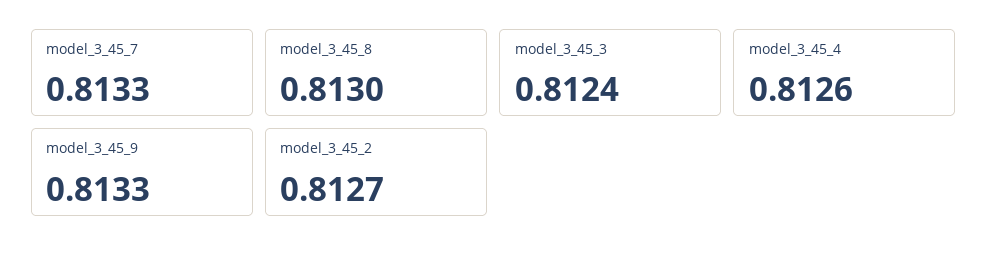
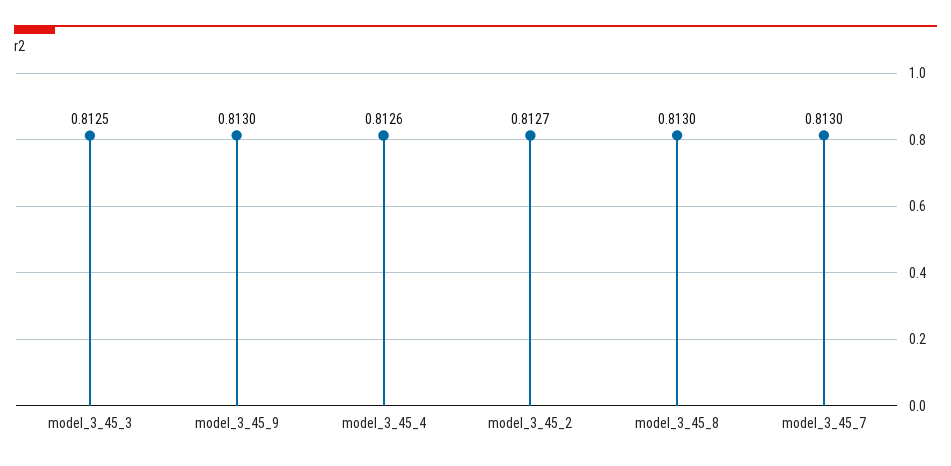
  {
-   "model_3_45_7": 0.8133,
+   "model_3_45_7": 0.813,
    "model_3_45_8": 0.813,
-   "model_3_45_3": 0.8124,
+   "model_3_45_3": 0.8125,
    "model_3_45_4": 0.8126,
-   "model_3_45_9": 0.8133,
+   "model_3_45_9": 0.813,
    "model_3_45_2": 0.8127
  }

